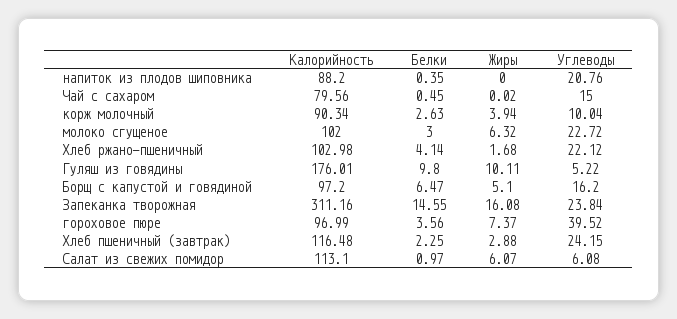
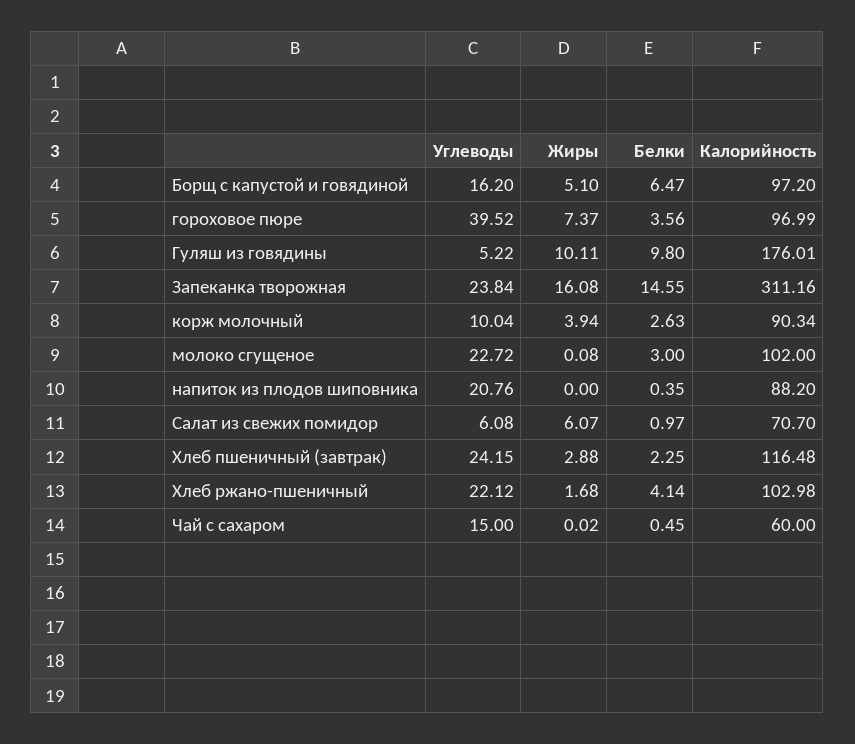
  {
    "Калорийность": {
      "напиток из плодов шиповника": 88.2,
-     "Чай с сахаром": 79.56,
+     "Чай с сахаром": 60,
      "корж молочный": 90.34,
      "молоко сгущеное": 102,
      "Хлеб ржано-пшеничный": 102.98,
      "Гуляш из говядины": 176.01,
      "Борщ с капустой и говядиной": 97.2,
      "Запеканка творожная": 311.16,
      "гороховое пюре": 96.99,
      "Хлеб пшеничный (завтрак)": 116.48,
-     "Салат из свежих помидор": 113.1
+     "Салат из свежих помидор": 70.7
    },
    "Белки": {
      "напиток из плодов шиповника": 0.35,
      "Чай с сахаром": 0.45,
      "корж молочный": 2.63,
      "молоко сгущеное": 3,
      "Хлеб ржано-пшеничный": 4.14,
      "Гуляш из говядины": 9.8,
      "Борщ с капустой и говядиной": 6.47,
      "Запеканка творожная": 14.55,
      "гороховое пюре": 3.56,
      "Хлеб пшеничный (завтрак)": 2.25,
      "Салат из свежих помидор": 0.97
    },
    "Жиры": {
      "напиток из плодов шиповника": 0,
      "Чай с сахаром": 0.02,
      "корж молочный": 3.94,
-     "молоко сгущеное": 6.32,
+     "молоко сгущеное": 0.08,
      "Хлеб ржано-пшеничный": 1.68,
      "Гуляш из говядины": 10.11,
      "Борщ с капустой и говядиной": 5.1,
      "Запеканка творожная": 16.08,
      "гороховое пюре": 7.37,
      "Хлеб пшеничный (завтрак)": 2.88,
      "Салат из свежих помидор": 6.07
    },
    "Углеводы": {
      "напиток из плодов шиповника": 20.76,
      "Чай с сахаром": 15,
      "корж молочный": 10.04,
      "молоко сгущеное": 22.72,
      "Хлеб ржано-пшеничный": 22.12,
      "Гуляш из говядины": 5.22,
      "Борщ с капустой и говядиной": 16.2,
      "Запеканка творожная": 23.84,
      "гороховое пюре": 39.52,
      "Хлеб пшеничный (завтрак)": 24.15,
      "Салат из свежих помидор": 6.08
    }
  }

